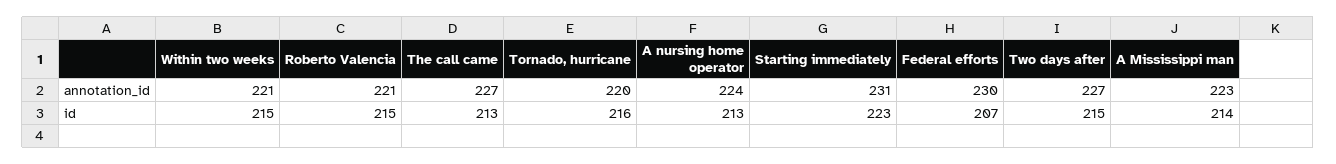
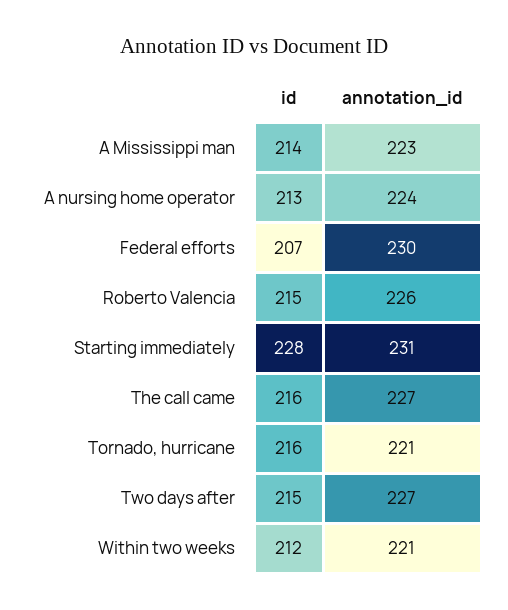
  {
    "Within two weeks": {
      "annotation_id": 221,
-     "id": 215
+     "id": 212
    },
    "Roberto Valencia": {
-     "annotation_id": 221,
+     "annotation_id": 226,
      "id": 215
    },
    "The call came": {
      "annotation_id": 227,
-     "id": 213
+     "id": 216
    },
    "Tornado, hurricane": {
-     "annotation_id": 220,
+     "annotation_id": 221,
      "id": 216
    },
    "A nursing home operator": {
      "annotation_id": 224,
      "id": 213
    },
    "Starting immediately": {
      "annotation_id": 231,
-     "id": 223
+     "id": 228
    },
    "Federal efforts": {
      "annotation_id": 230,
      "id": 207
    },
    "Two days after": {
      "annotation_id": 227,
      "id": 215
    },
    "A Mississippi man": {
      "annotation_id": 223,
      "id": 214
    }
  }

